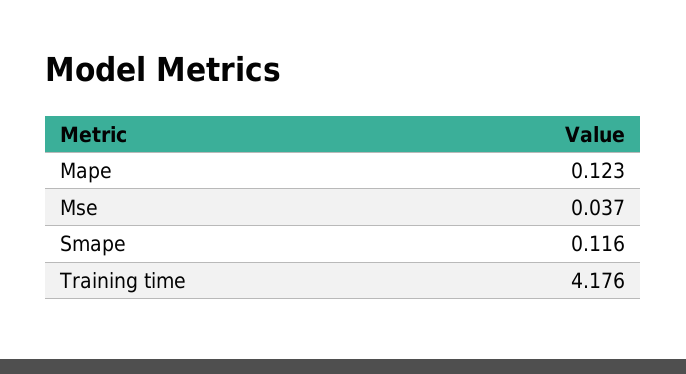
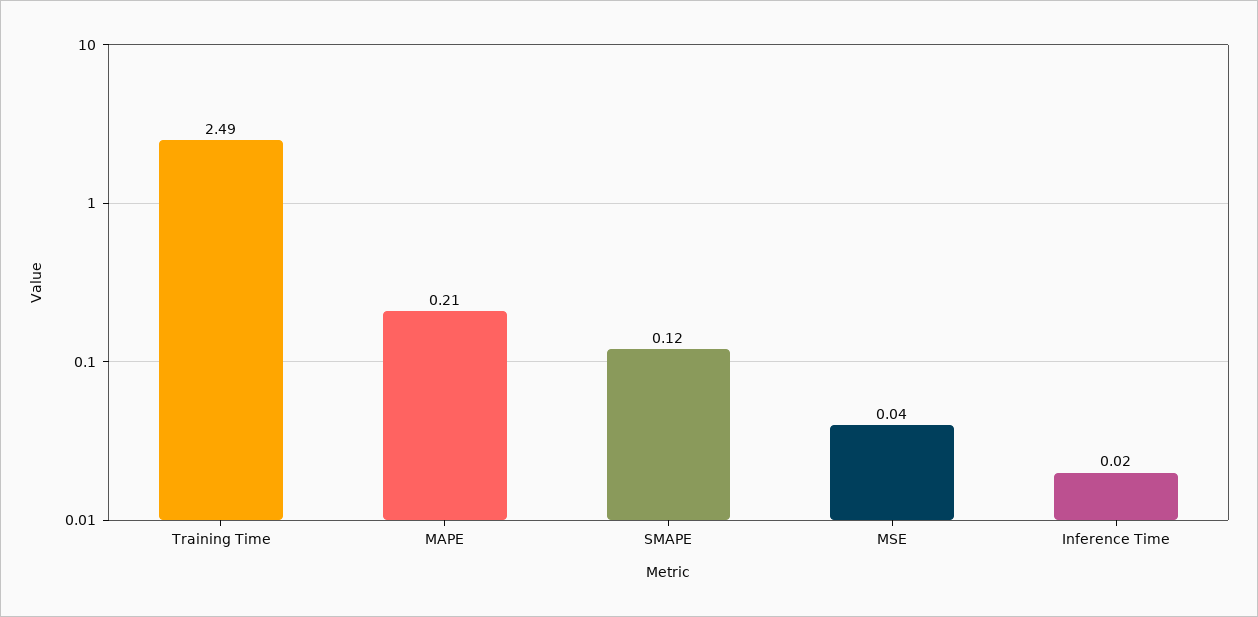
  {
-   "Mape": 0.123,
+   "Mape": 0.21,
    "Mse": 0.037,
    "Smape": 0.116,
-   "Training time": 4.176
+   "Training time": 2.49,
+   "Inference Time": 0.02
  }

